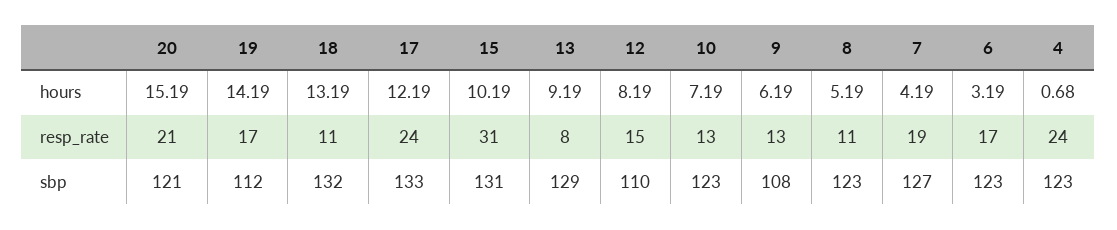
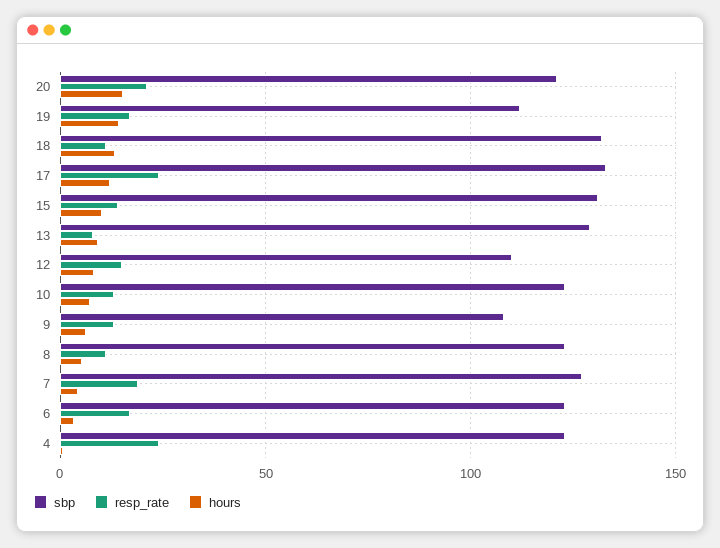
  {
    "hours": {
      "20": 15.19,
      "19": 14.19,
      "18": 13.19,
      "17": 12.19,
      "15": 10.19,
      "13": 9.19,
      "12": 8.19,
      "10": 7.19,
      "9": 6.19,
      "8": 5.19,
      "7": 4.19,
      "6": 3.19,
      "4": 0.68
    },
    "resp_rate": {
      "20": 21,
      "19": 17,
      "18": 11,
      "17": 24,
-     "15": 31,
+     "15": 15,
      "13": 8,
      "12": 15,
      "10": 13,
      "9": 13,
      "8": 11,
      "7": 19,
      "6": 17,
      "4": 24
    },
    "sbp": {
      "20": 121,
      "19": 112,
      "18": 132,
      "17": 133,
      "15": 131,
      "13": 129,
      "12": 110,
      "10": 123,
      "9": 108,
      "8": 123,
      "7": 127,
      "6": 123,
      "4": 123
    }
  }

